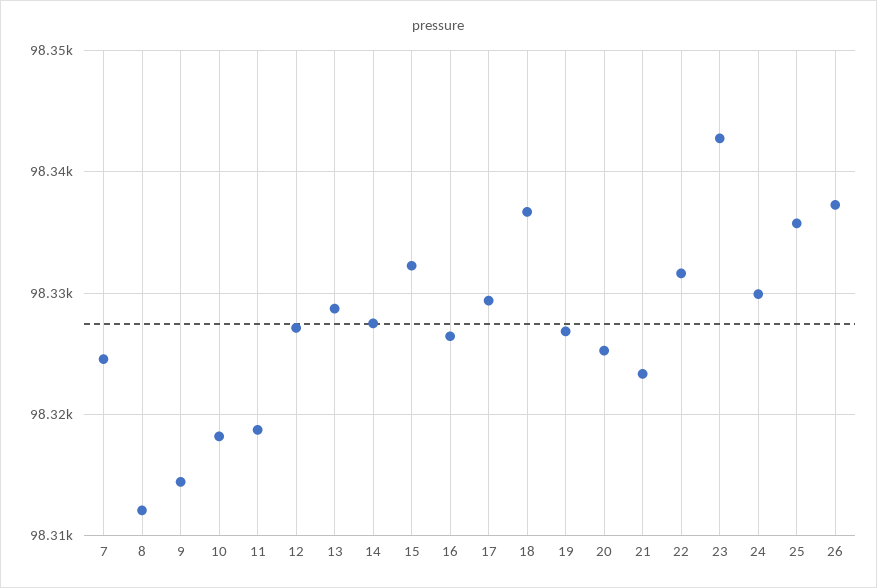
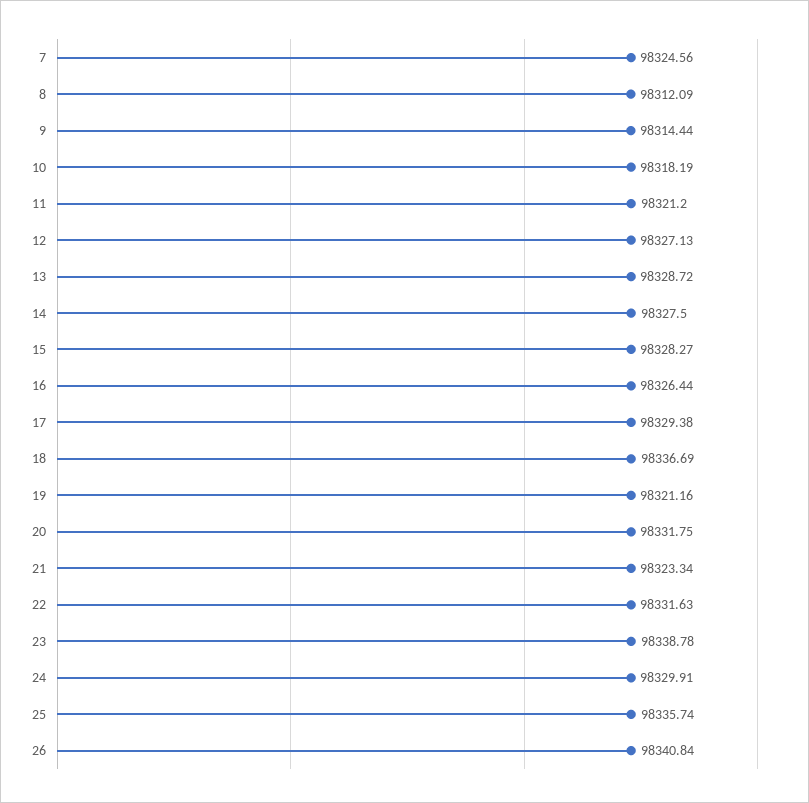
  {
    "7": 98324.56,
    "8": 98312.09,
    "9": 98314.44,
    "10": 98318.19,
-   "11": 98319,
+   "11": 98321.2,
    "12": 98327.13,
    "13": 98328.72,
    "14": 98327.5,
-   "15": 98332,
+   "15": 98328.27,
    "16": 98326.44,
    "17": 98329.38,
    "18": 98336.69,
-   "19": 98327,
+   "19": 98321.16,
-   "20": 98325,
+   "20": 98331.75,
    "21": 98323.34,
    "22": 98331.63,
-   "23": 98343,
+   "23": 98338.78,
    "24": 98329.91,
    "25": 98335.74,
-   "26": 98337
+   "26": 98340.84
  }

